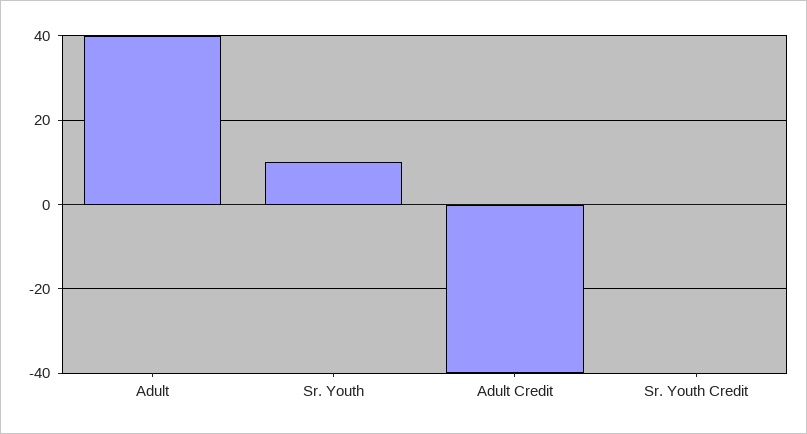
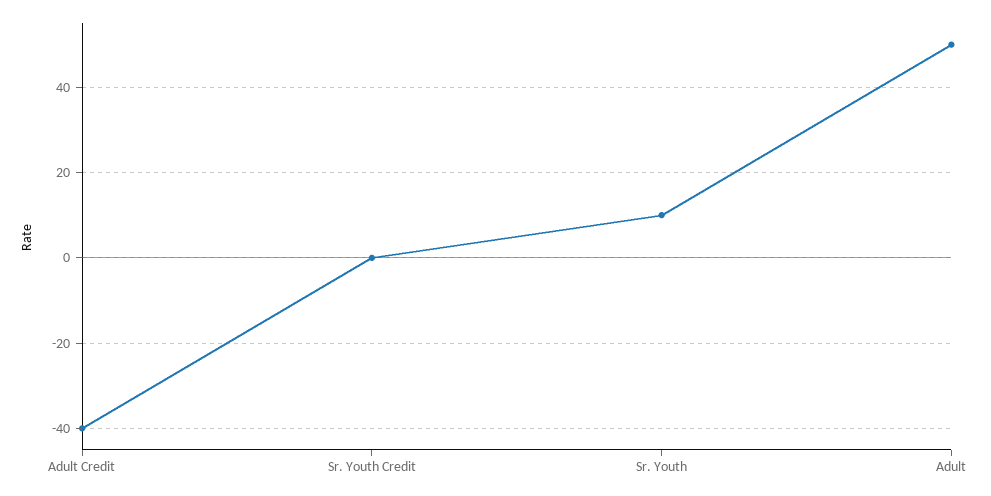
  {
-   "Adult": 40,
+   "Adult": 50,
    "Sr. Youth": 10,
    "Adult Credit": -40,
    "Sr. Youth Credit": 0
  }

